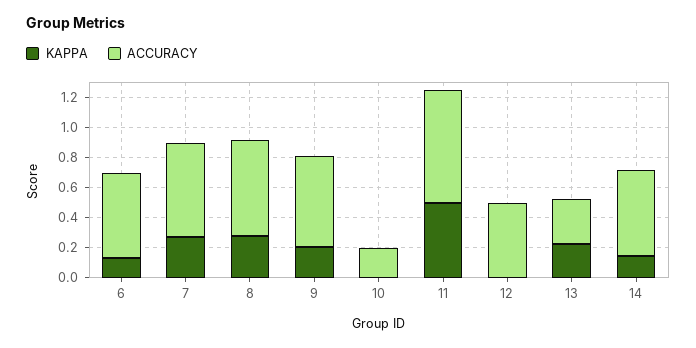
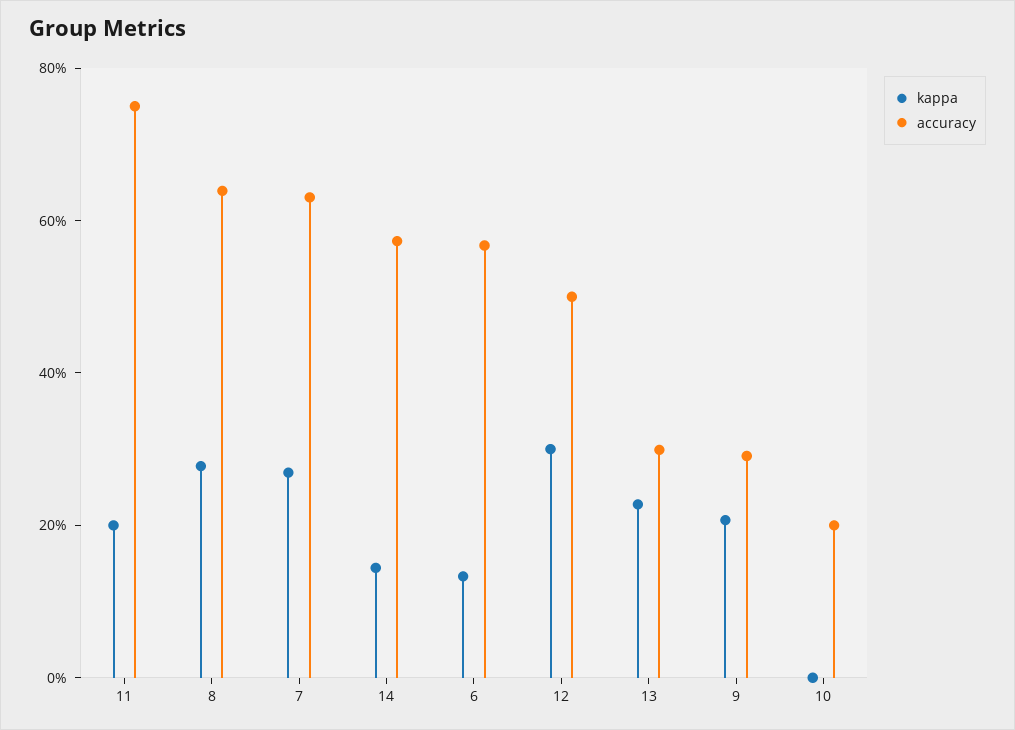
  {
    "KAPPA": {
      "6": 0.15,
      "7": 0.25,
      "8": 0.3,
      "9": 0.2,
      "10": 0,
-     "11": 0.5,
+     "11": 0.2,
-     "12": 0,
+     "12": 0.3,
      "13": 0.25,
      "14": 0.15
    },
    "ACCURACY": {
      "6": 0.55,
      "7": 0.65,
      "8": 0.65,
-     "9": 0.6,
+     "9": 0.3,
      "10": 0.2,
      "11": 0.75,
      "12": 0.5,
      "13": 0.3,
      "14": 0.55
    }
  }

